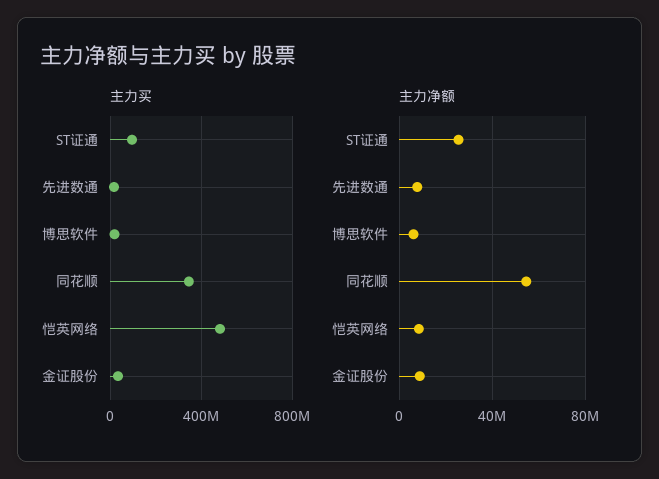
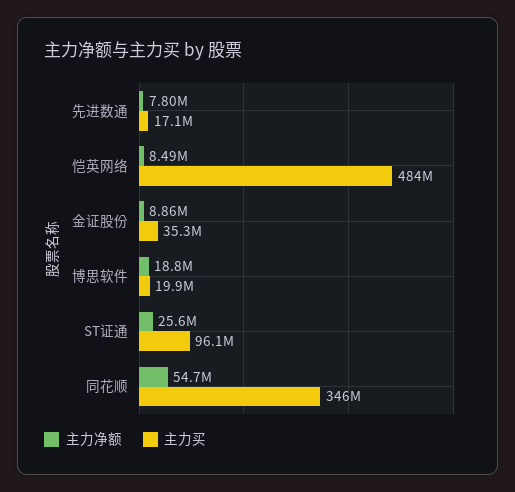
  {
    "主力买": {
      "ST证通": 96100000,
      "先进数通": 17100000,
      "博思软件": 19900000,
      "同花顺": 346000000,
      "恺英网络": 484000000,
      "金证股份": 35300000
    },
    "主力净额": {
      "ST证通": 25600000,
      "先进数通": 7800000,
-     "博思软件": 5000000,
+     "博思软件": 18800000,
      "同花顺": 54700000,
      "恺英网络": 8490000,
      "金证股份": 8860000
    }
  }

